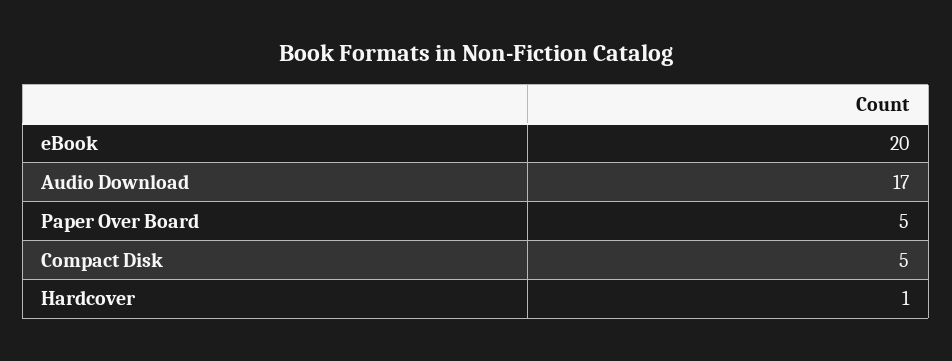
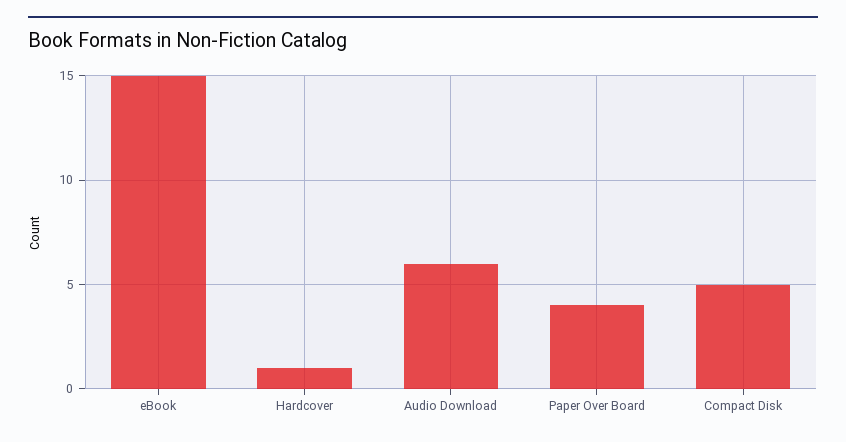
  {
-   "eBook": 20,
+   "eBook": 15,
-   "Audio Download": 17,
+   "Audio Download": 6,
-   "Paper Over Board": 5,
+   "Paper Over Board": 4,
    "Compact Disk": 5,
    "Hardcover": 1
  }

